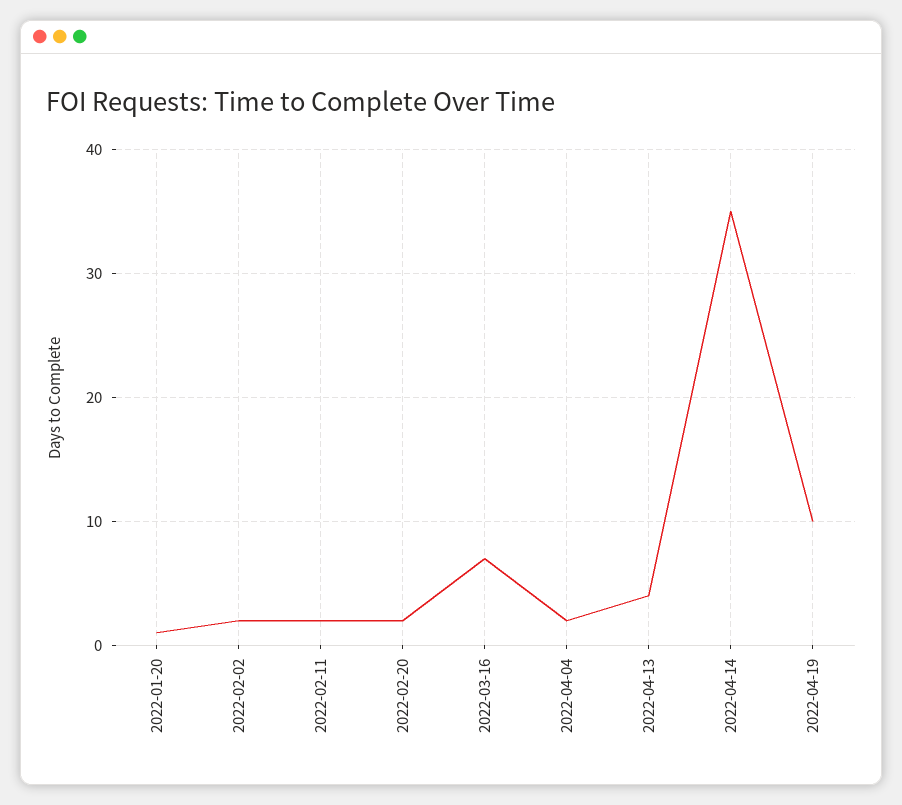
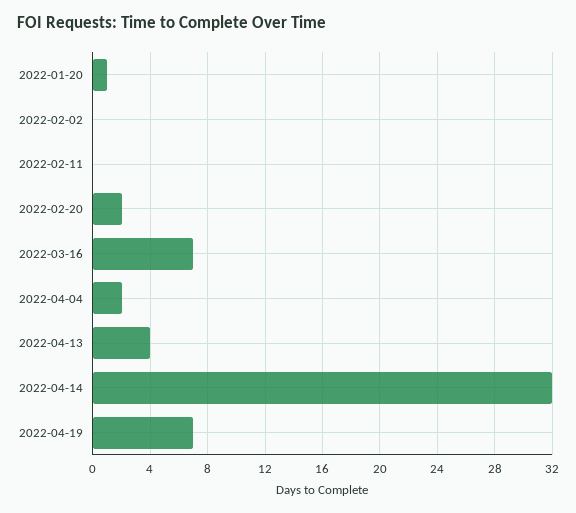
  {
    "2022-01-20": 1,
-   "2022-02-02": 2,
+   "2022-02-02": 0,
-   "2022-02-11": 2,
+   "2022-02-11": 0,
    "2022-02-20": 2,
    "2022-03-16": 7,
    "2022-04-04": 2,
    "2022-04-13": 4,
-   "2022-04-14": 35,
+   "2022-04-14": 32,
-   "2022-04-19": 10
+   "2022-04-19": 7
  }

